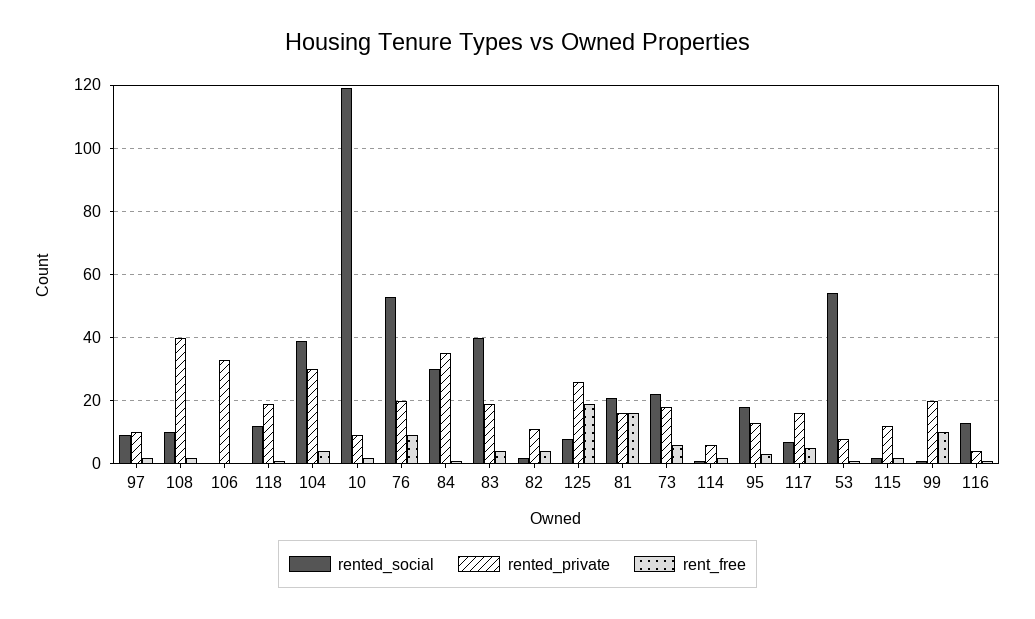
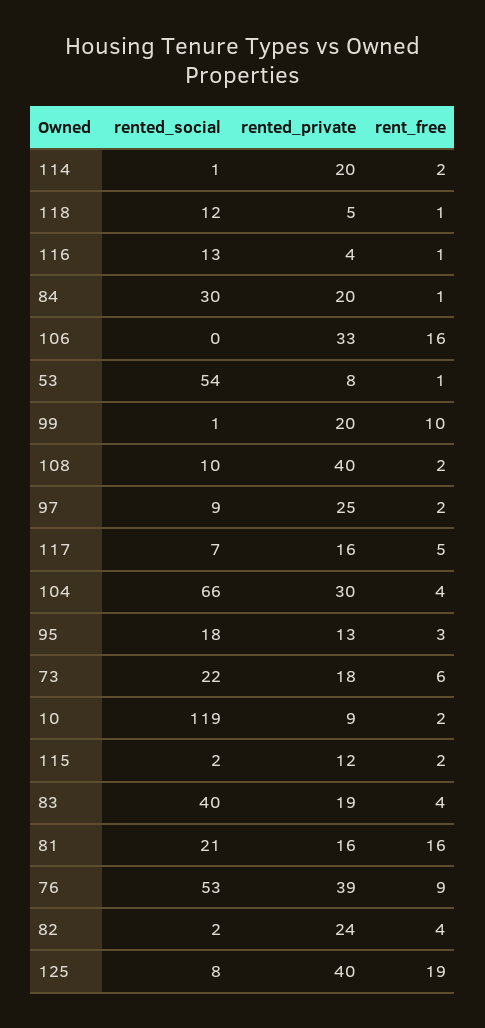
  {
    "rented_social": {
      "97": 9,
      "108": 10,
      "106": 0,
      "118": 12,
-     "104": 40,
+     "104": 66,
      "10": 119,
      "76": 53,
      "84": 30,
      "83": 40,
      "82": 2,
      "125": 8,
      "81": 21,
      "73": 22,
      "114": 1,
      "95": 18,
      "117": 7,
      "53": 54,
      "115": 2,
      "99": 1,
      "116": 13
    },
    "rented_private": {
-     "97": 10,
+     "97": 25,
      "108": 40,
      "106": 33,
-     "118": 20,
+     "118": 5,
      "104": 30,
      "10": 9,
-     "76": 20,
+     "76": 39,
-     "84": 35,
+     "84": 20,
      "83": 19,
-     "82": 10,
+     "82": 24,
-     "125": 25,
+     "125": 40,
      "81": 16,
      "73": 18,
-     "114": 5,
+     "114": 20,
      "95": 13,
      "117": 16,
      "53": 8,
      "115": 12,
      "99": 20,
      "116": 4
    },
    "rent_free": {
      "97": 2,
      "108": 2,
-     "106": 0,
+     "106": 16,
      "118": 1,
      "104": 4,
      "10": 2,
      "76": 9,
      "84": 1,
      "83": 4,
      "82": 4,
      "125": 19,
      "81": 16,
      "73": 6,
      "114": 2,
      "95": 3,
      "117": 5,
      "53": 1,
      "115": 2,
      "99": 10,
      "116": 1
    }
  }

